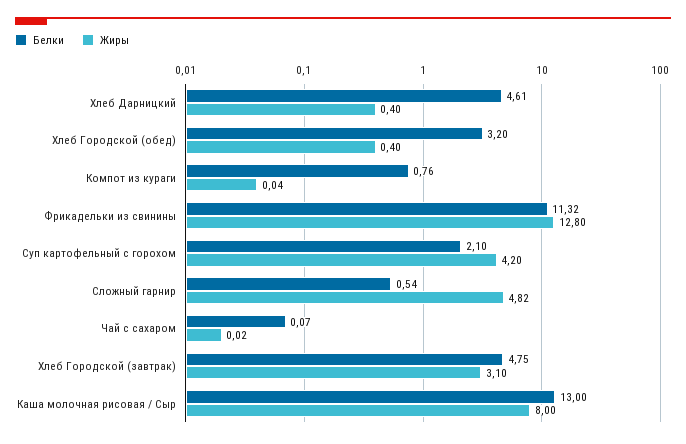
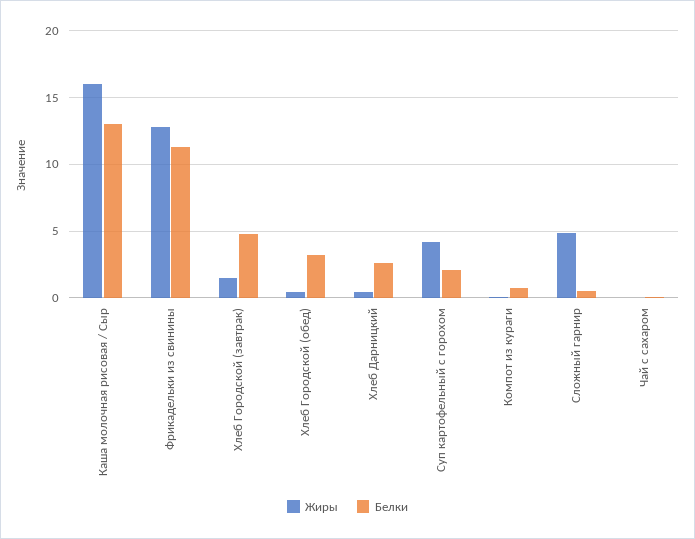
  {
    "Белки": {
-     "Хлеб Дарницкий": 4.61,
+     "Хлеб Дарницкий": 2.5,
      "Хлеб Городской (обед)": 3.2,
      "Компот из кураги": 0.76,
      "Фрикадельки из свинины": 11.32,
      "Суп картофельный с горохом": 2.1,
      "Сложный гарнир": 0.54,
      "Чай с сахаром": 0.07,
      "Хлеб Городской (завтрак)": 4.75,
      "Каша молочная рисовая / Сыр": 13
    },
    "Жиры": {
      "Хлеб Дарницкий": 0.4,
      "Хлеб Городской (обед)": 0.4,
      "Компот из кураги": 0.04,
      "Фрикадельки из свинины": 12.8,
      "Суп картофельный с горохом": 4.2,
      "Сложный гарнир": 4.82,
      "Чай с сахаром": 0.02,
-     "Хлеб Городской (завтрак)": 3.1,
+     "Хлеб Городской (завтрак)": 1.5,
-     "Каша молочная рисовая / Сыр": 8
+     "Каша молочная рисовая / Сыр": 16
    }
  }

